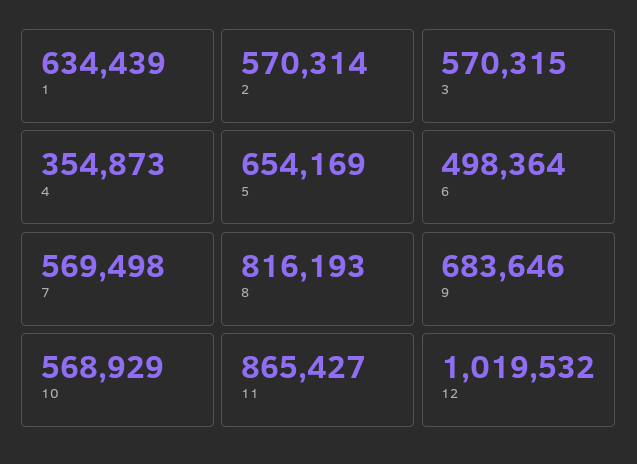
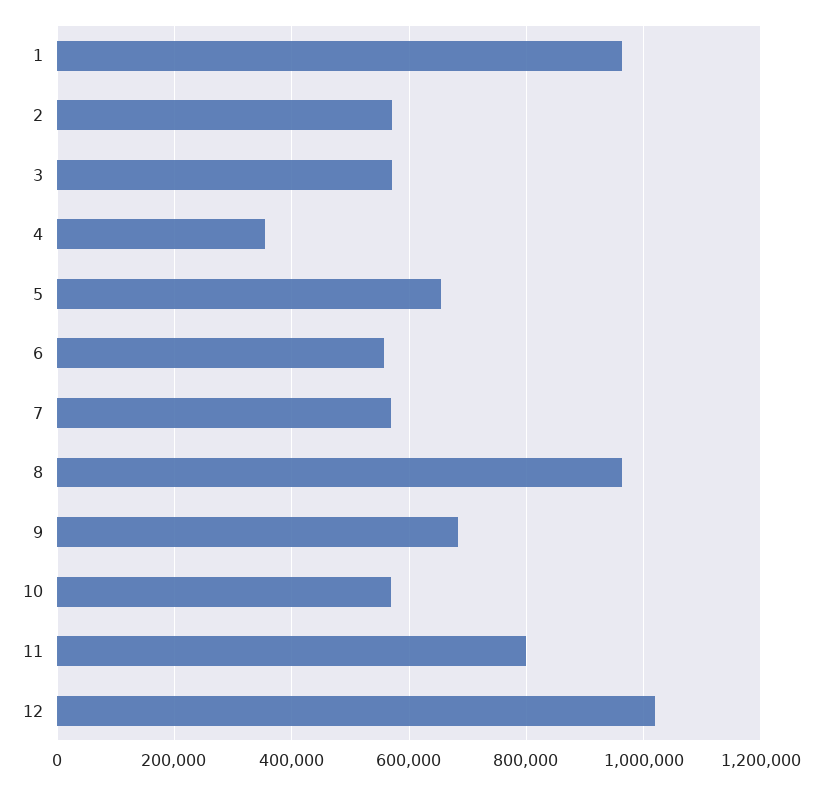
  {
-   "1": 634439,
+   "1": 960000,
    "2": 570314,
    "3": 570315,
    "4": 354873,
    "5": 654169,
-   "6": 498364,
+   "6": 560000,
    "7": 569498,
-   "8": 816193,
+   "8": 960000,
    "9": 683646,
    "10": 568929,
-   "11": 865427,
+   "11": 800000,
    "12": 1019532
  }

